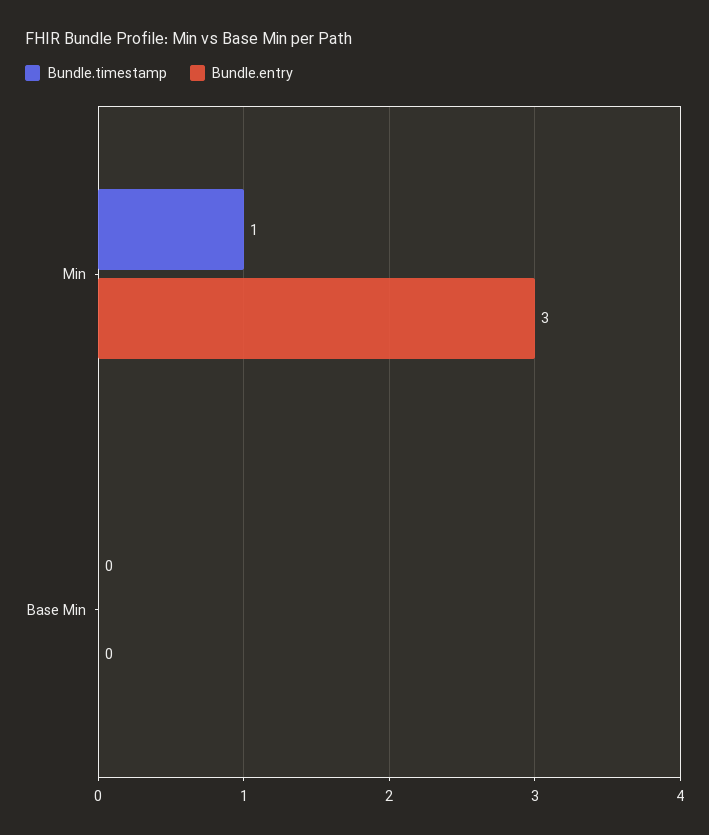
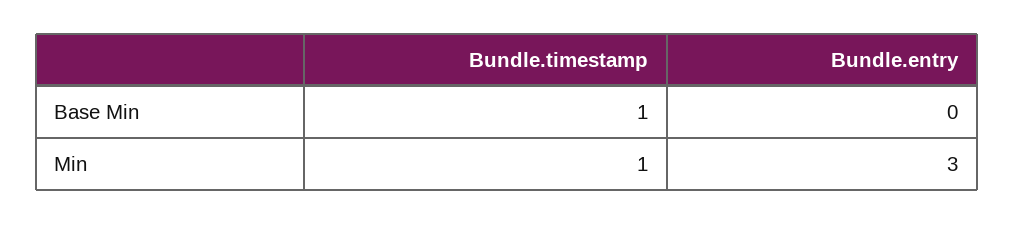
  {
    "Bundle.timestamp": {
      "Min": 1,
-     "Base Min": 0
+     "Base Min": 1
    },
    "Bundle.entry": {
      "Min": 3,
      "Base Min": 0
    }
  }

